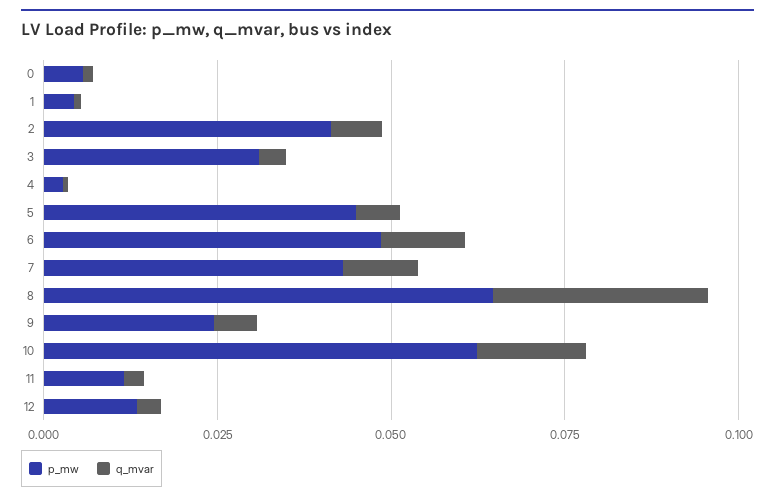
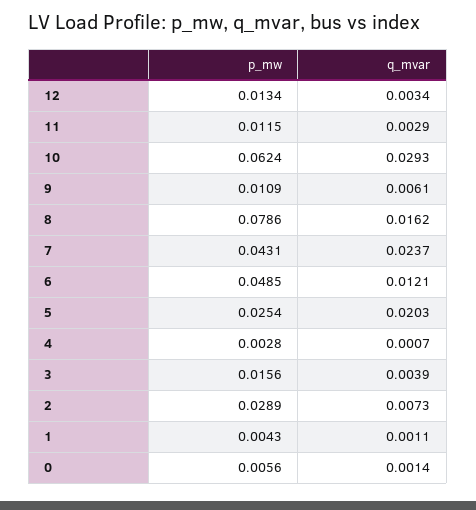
  {
    "p_mw": {
      "0": 0.0056,
      "1": 0.0043,
-     "2": 0.04,
+     "2": 0.0289,
-     "3": 0.03,
+     "3": 0.0156,
      "4": 0.0028,
-     "5": 0.045,
+     "5": 0.0254,
      "6": 0.0485,
      "7": 0.0431,
-     "8": 0.065,
+     "8": 0.0786,
-     "9": 0.025,
+     "9": 0.0109,
      "10": 0.0624,
      "11": 0.0115,
      "12": 0.0134
    },
    "q_mvar": {
      "0": 0.0014,
      "1": 0.0011,
      "2": 0.0073,
      "3": 0.0039,
      "4": 0.0007,
-     "5": 0.005,
+     "5": 0.0203,
      "6": 0.0121,
-     "7": 0.01,
+     "7": 0.0237,
-     "8": 0.03,
+     "8": 0.0162,
      "9": 0.0061,
-     "10": 0.015,
+     "10": 0.0293,
      "11": 0.0029,
      "12": 0.0034
    }
  }

